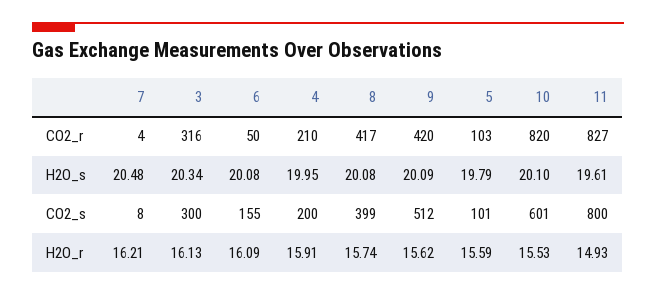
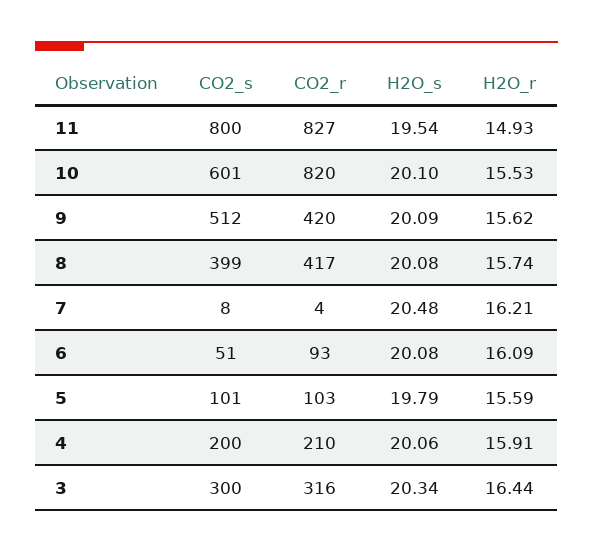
  {
    "7": {
      "CO2_r": 4,
      "H2O_s": 20.48,
      "CO2_s": 8,
      "H2O_r": 16.21
    },
    "3": {
      "CO2_r": 316,
      "H2O_s": 20.34,
      "CO2_s": 300,
-     "H2O_r": 16.13
+     "H2O_r": 16.44
    },
    "6": {
-     "CO2_r": 50,
+     "CO2_r": 93,
      "H2O_s": 20.08,
-     "CO2_s": 155,
+     "CO2_s": 51,
      "H2O_r": 16.09
    },
    "4": {
      "CO2_r": 210,
-     "H2O_s": 19.95,
+     "H2O_s": 20.06,
      "CO2_s": 200,
      "H2O_r": 15.91
    },
    "8": {
      "CO2_r": 417,
      "H2O_s": 20.08,
      "CO2_s": 399,
      "H2O_r": 15.74
    },
    "9": {
      "CO2_r": 420,
      "H2O_s": 20.09,
      "CO2_s": 512,
      "H2O_r": 15.62
    },
    "5": {
      "CO2_r": 103,
      "H2O_s": 19.79,
      "CO2_s": 101,
      "H2O_r": 15.59
    },
    "10": {
      "CO2_r": 820,
      "H2O_s": 20.1,
      "CO2_s": 601,
      "H2O_r": 15.53
    },
    "11": {
      "CO2_r": 827,
-     "H2O_s": 19.61,
+     "H2O_s": 19.54,
      "CO2_s": 800,
      "H2O_r": 14.93
    }
  }

